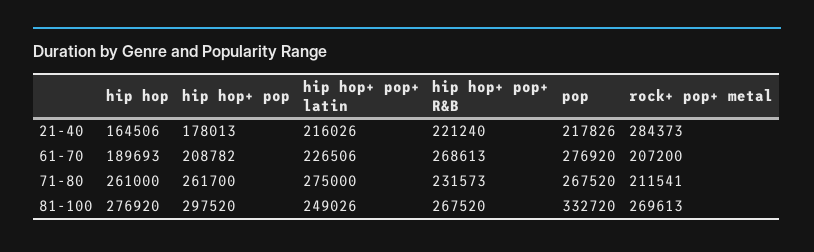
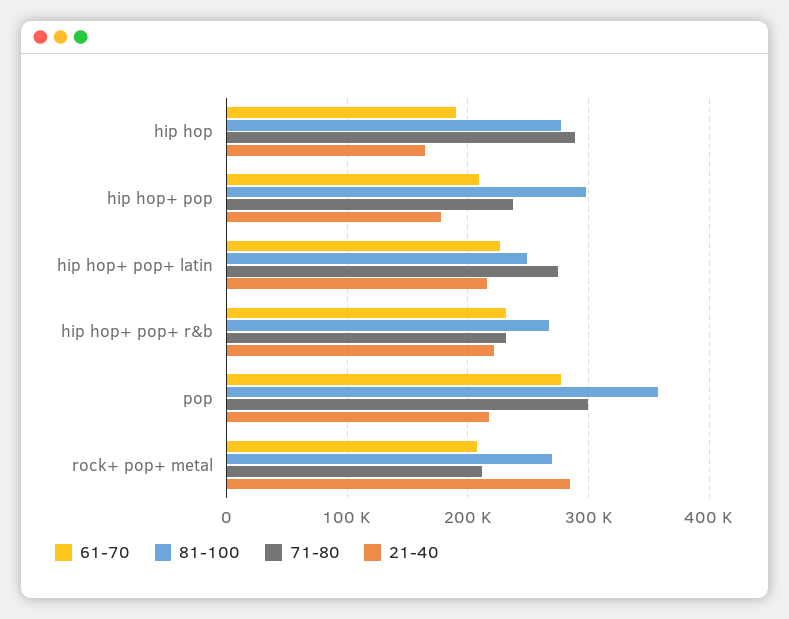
  {
    "21-40": {
      "hip hop": 164506,
      "hip hop+ pop": 178013,
      "hip hop+ pop+ latin": 216026,
      "hip hop+ pop+ R&B": 221240,
      "pop": 217826,
      "rock+ pop+ metal": 284373
    },
    "61-70": {
      "hip hop": 189693,
      "hip hop+ pop": 208782,
      "hip hop+ pop+ latin": 226506,
-     "hip hop+ pop+ R&B": 268613,
+     "hip hop+ pop+ R&B": 230000,
      "pop": 276920,
      "rock+ pop+ metal": 207200
    },
    "71-80": {
-     "hip hop": 261000,
+     "hip hop": 290000,
-     "hip hop+ pop": 261700,
+     "hip hop+ pop": 240000,
      "hip hop+ pop+ latin": 275000,
      "hip hop+ pop+ R&B": 231573,
-     "pop": 267520,
+     "pop": 300000,
      "rock+ pop+ metal": 211541
    },
    "81-100": {
      "hip hop": 276920,
      "hip hop+ pop": 297520,
      "hip hop+ pop+ latin": 249026,
      "hip hop+ pop+ R&B": 267520,
-     "pop": 332720,
+     "pop": 360000,
      "rock+ pop+ metal": 269613
    }
  }

